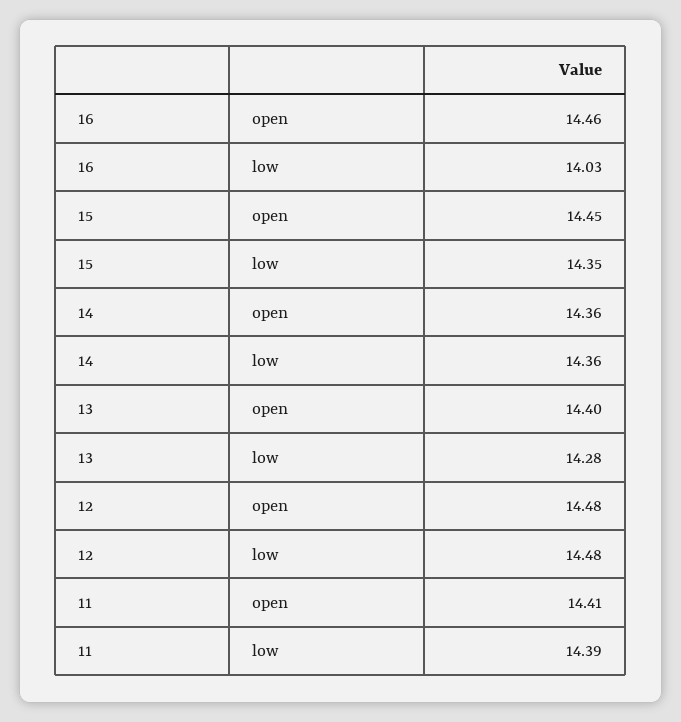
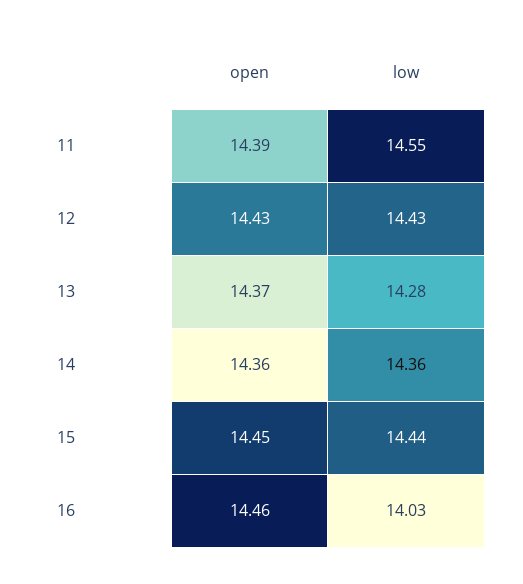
  {
    "16": {
      "open": 14.46,
      "low": 14.03
    },
    "15": {
      "open": 14.45,
-     "low": 14.35
+     "low": 14.44
    },
    "14": {
      "open": 14.36,
      "low": 14.36
    },
    "13": {
-     "open": 14.4,
+     "open": 14.37,
      "low": 14.28
    },
    "12": {
-     "open": 14.48,
+     "open": 14.43,
-     "low": 14.48
+     "low": 14.43
    },
    "11": {
-     "open": 14.41,
+     "open": 14.39,
-     "low": 14.39
+     "low": 14.55
    }
  }

